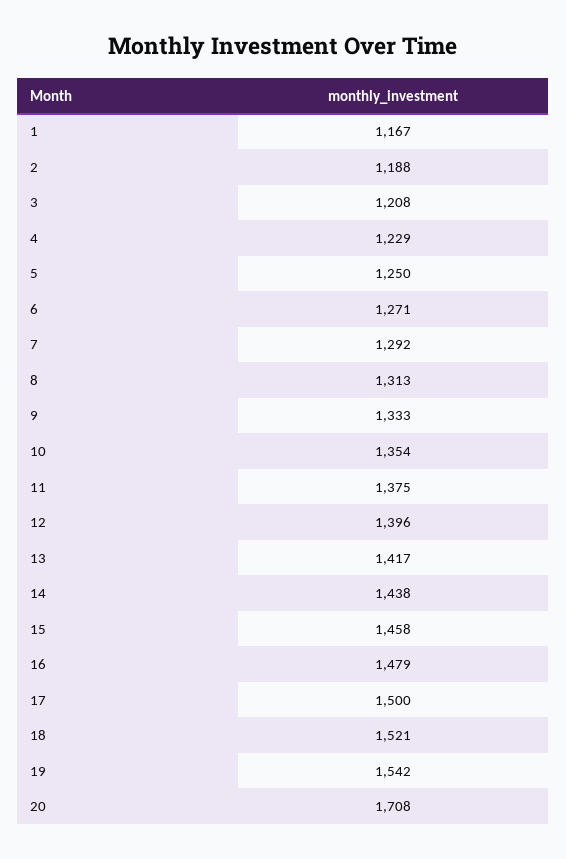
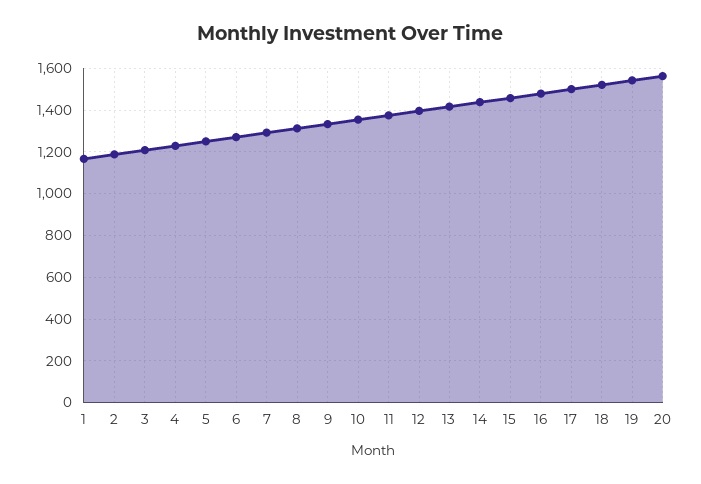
  {
    "1": 1167,
    "2": 1188,
    "3": 1208,
    "4": 1229,
    "5": 1250,
    "6": 1271,
    "7": 1292,
    "8": 1313,
    "9": 1333,
    "10": 1354,
    "11": 1375,
    "12": 1396,
    "13": 1417,
    "14": 1438,
    "15": 1458,
    "16": 1479,
    "17": 1500,
    "18": 1521,
    "19": 1542,
-   "20": 1708
+   "20": 1550
  }

